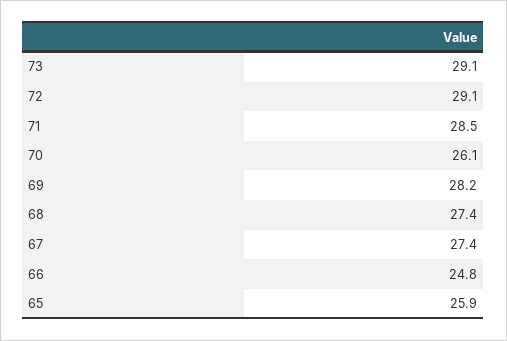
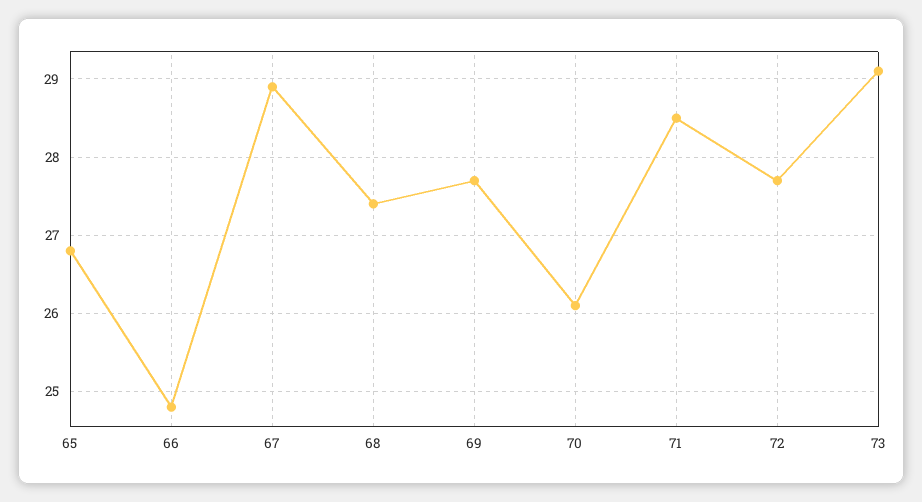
  {
    "73": 29.1,
-   "72": 29.1,
+   "72": 27.7,
    "71": 28.5,
    "70": 26.1,
-   "69": 28.2,
+   "69": 27.7,
    "68": 27.4,
-   "67": 27.4,
+   "67": 28.9,
    "66": 24.8,
-   "65": 25.9
+   "65": 26.8
  }

